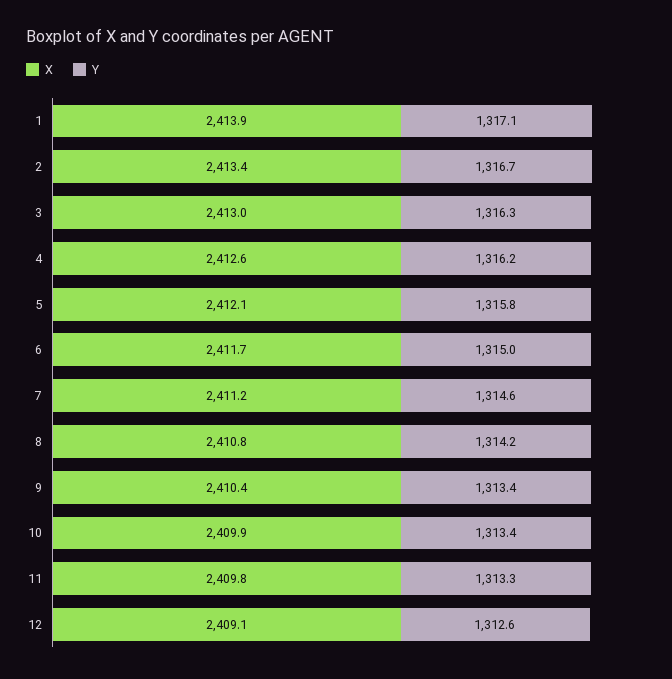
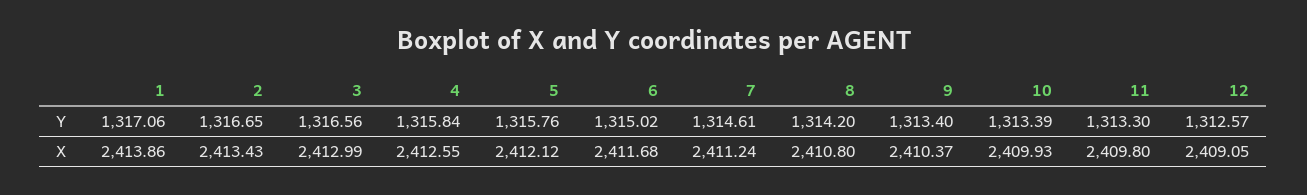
  {
    "X": {
      "1": 2413.86,
      "2": 2413.43,
      "3": 2412.99,
      "4": 2412.55,
      "5": 2412.12,
      "6": 2411.68,
      "7": 2411.24,
      "8": 2410.8,
      "9": 2410.37,
      "10": 2409.93,
      "11": 2409.8,
      "12": 2409.05
    },
    "Y": {
      "1": 1317.06,
      "2": 1316.65,
-     "3": 1316.3,
+     "3": 1316.56,
-     "4": 1316.2,
+     "4": 1315.84,
      "5": 1315.76,
      "6": 1315.02,
      "7": 1314.61,
      "8": 1314.2,
      "9": 1313.4,
      "10": 1313.39,
      "11": 1313.3,
      "12": 1312.57
    }
  }

